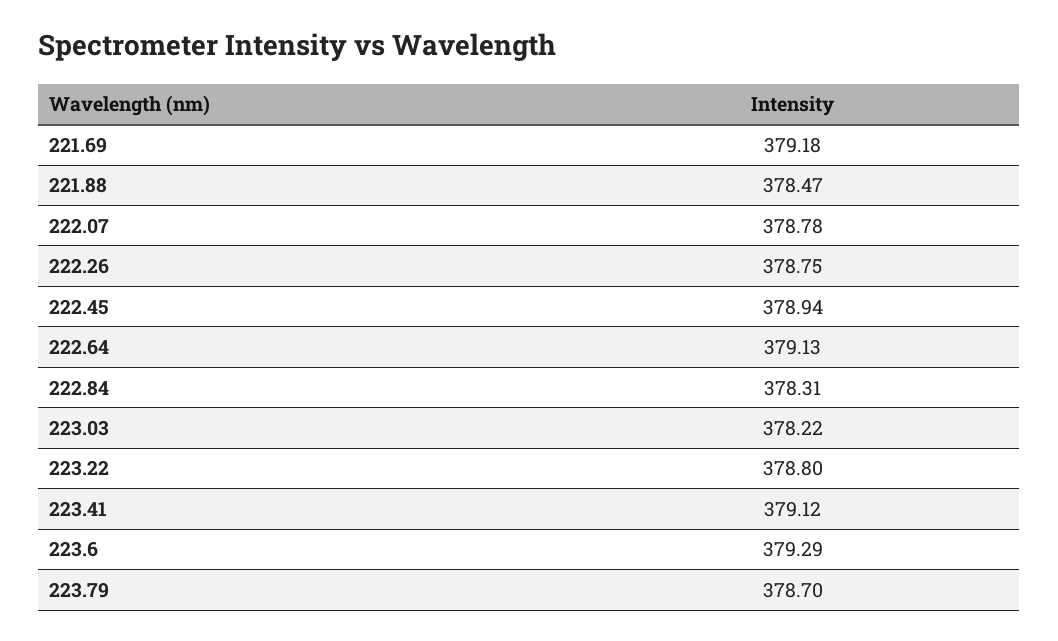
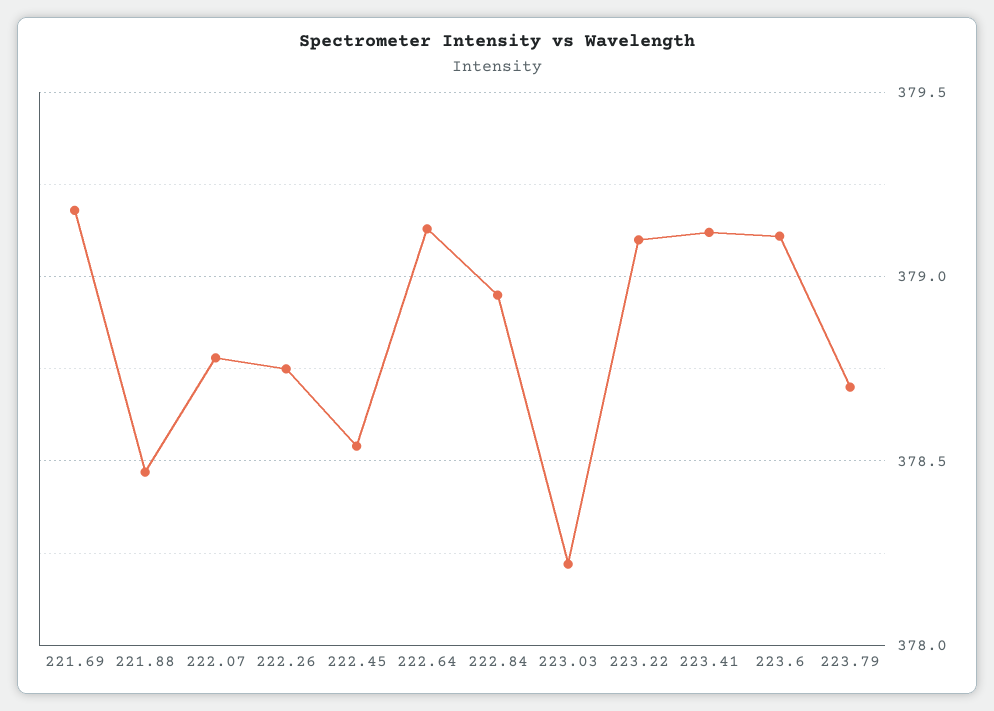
  {
    "221.69": 379.18,
    "221.88": 378.47,
    "222.07": 378.78,
    "222.26": 378.75,
-   "222.45": 378.94,
+   "222.45": 378.55,
    "222.64": 379.13,
-   "222.84": 378.31,
+   "222.84": 378.95,
    "223.03": 378.22,
-   "223.22": 378.8,
+   "223.22": 379.1,
    "223.41": 379.12,
-   "223.6": 379.29,
+   "223.6": 379.1,
    "223.79": 378.7
  }

